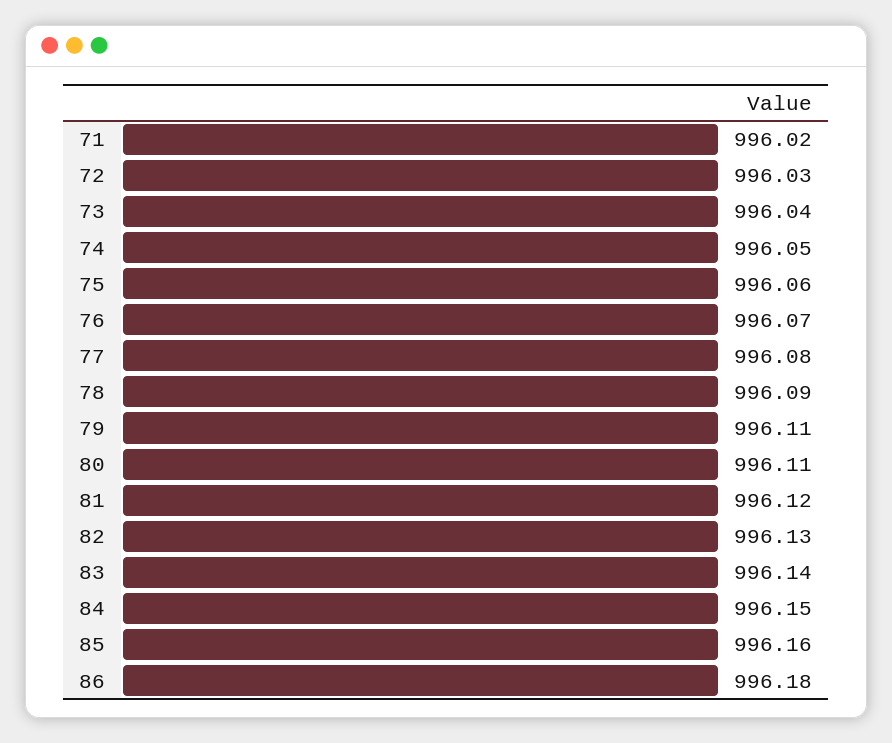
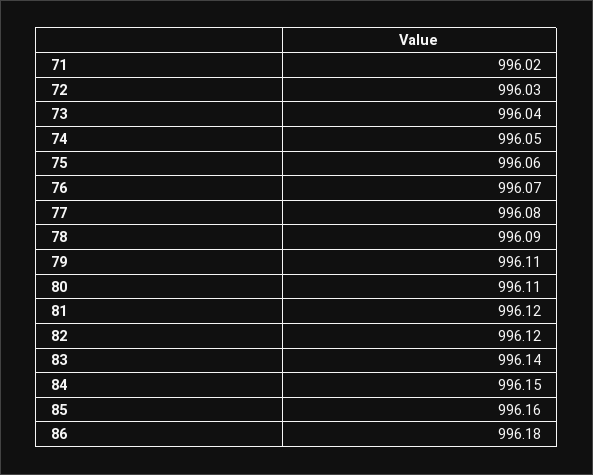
  {
    "71": 996.02,
    "72": 996.03,
    "73": 996.04,
    "74": 996.05,
    "75": 996.06,
    "76": 996.07,
    "77": 996.08,
    "78": 996.09,
    "79": 996.11,
    "80": 996.11,
    "81": 996.12,
-   "82": 996.13,
+   "82": 996.12,
    "83": 996.14,
    "84": 996.15,
    "85": 996.16,
    "86": 996.18
  }

